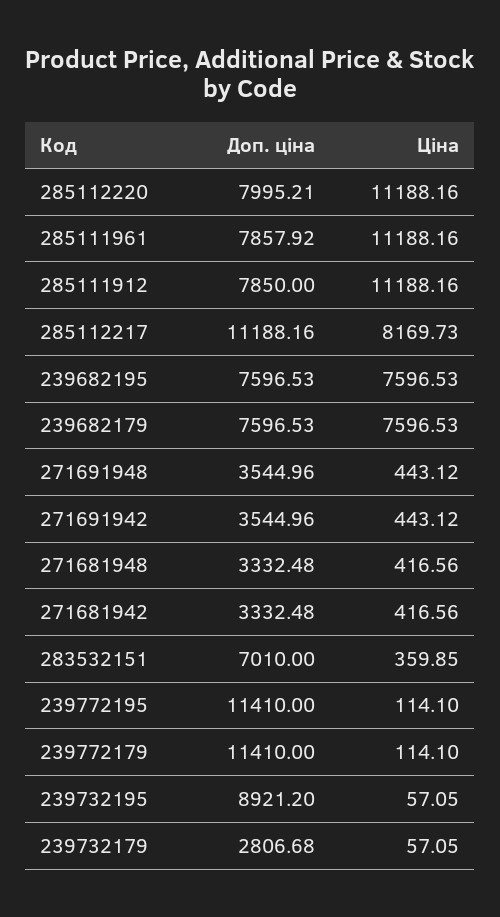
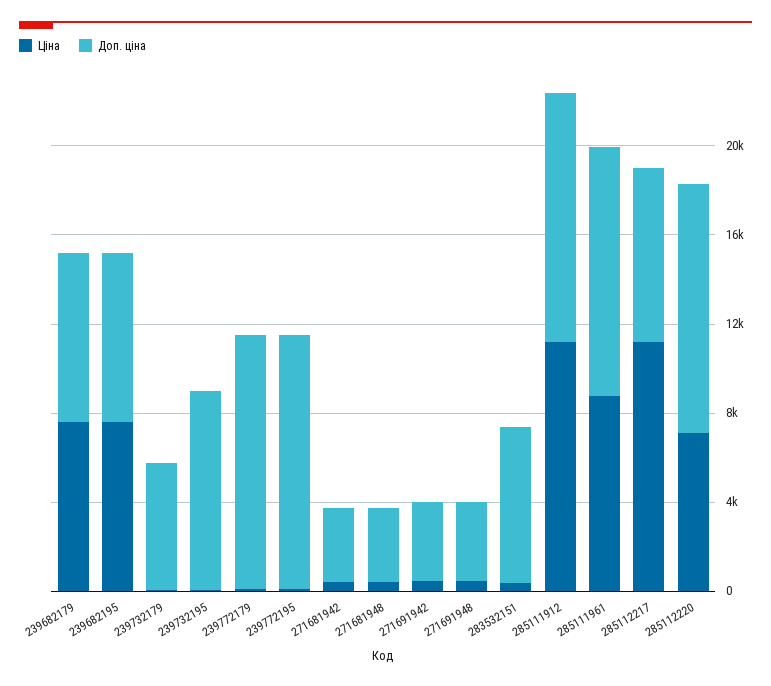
  {
    "Доп. ціна": {
-     "285112220": 7995.21,
+     "285112220": 11000,
-     "285111961": 7857.92,
+     "285111961": 11000,
-     "285111912": 7850,
+     "285111912": 11000,
-     "285112217": 11188.16,
+     "285112217": 8000,
      "239682195": 7596.53,
      "239682179": 7596.53,
      "271691948": 3544.96,
      "271691942": 3544.96,
      "271681948": 3332.48,
      "271681942": 3332.48,
      "283532151": 7010,
      "239772195": 11410,
      "239772179": 11410,
      "239732195": 8921.2,
-     "239732179": 2806.68
+     "239732179": 6000
    },
    "Ціна": {
-     "285112220": 11188.16,
+     "285112220": 7000,
-     "285111961": 11188.16,
+     "285111961": 9000,
      "285111912": 11188.16,
-     "285112217": 8169.73,
+     "285112217": 11000,
      "239682195": 7596.53,
      "239682179": 7596.53,
      "271691948": 443.12,
      "271691942": 443.12,
      "271681948": 416.56,
      "271681942": 416.56,
      "283532151": 359.85,
      "239772195": 114.1,
      "239772179": 114.1,
      "239732195": 57.05,
      "239732179": 57.05
    }
  }

